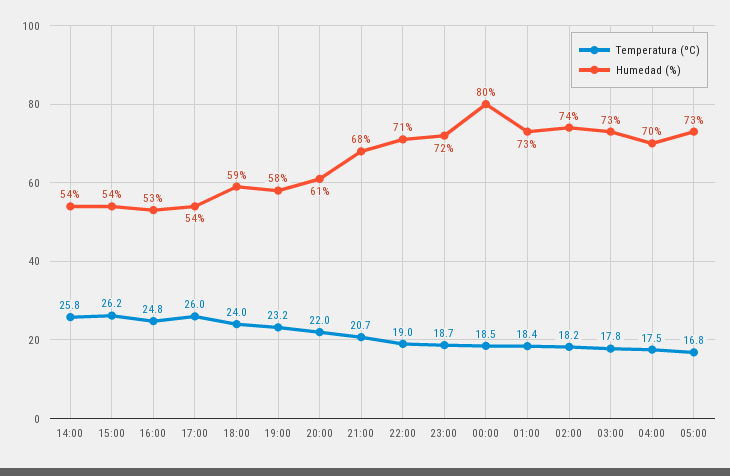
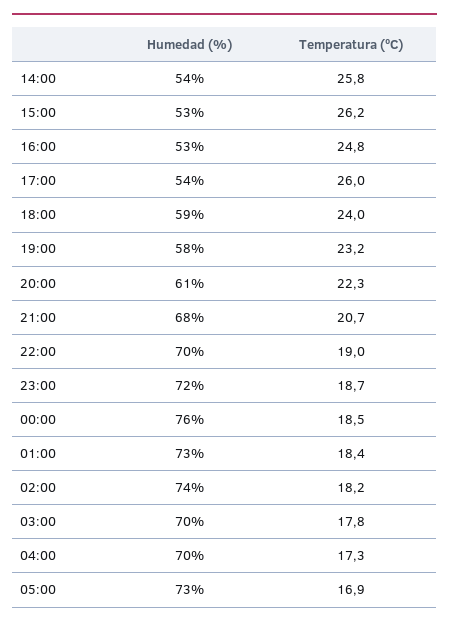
  {
    "Temperatura (ºC)": {
      "14:00": 25.8,
      "15:00": 26.2,
      "16:00": 24.8,
      "17:00": 26,
      "18:00": 24,
      "19:00": 23.2,
-     "20:00": 22,
+     "20:00": 22.3,
      "21:00": 20.7,
      "22:00": 19,
      "23:00": 18.7,
      "00:00": 18.5,
      "01:00": 18.4,
      "02:00": 18.2,
      "03:00": 17.8,
-     "04:00": 17.5,
+     "04:00": 17.3,
-     "05:00": 16.8
+     "05:00": 16.9
    },
    "Humedad (%)": {
      "14:00": 54,
-     "15:00": 54,
+     "15:00": 53,
      "16:00": 53,
      "17:00": 54,
      "18:00": 59,
      "19:00": 58,
      "20:00": 61,
      "21:00": 68,
-     "22:00": 71,
+     "22:00": 70,
      "23:00": 72,
-     "00:00": 80,
+     "00:00": 76,
      "01:00": 73,
      "02:00": 74,
-     "03:00": 73,
+     "03:00": 70,
      "04:00": 70,
      "05:00": 73
    }
  }

